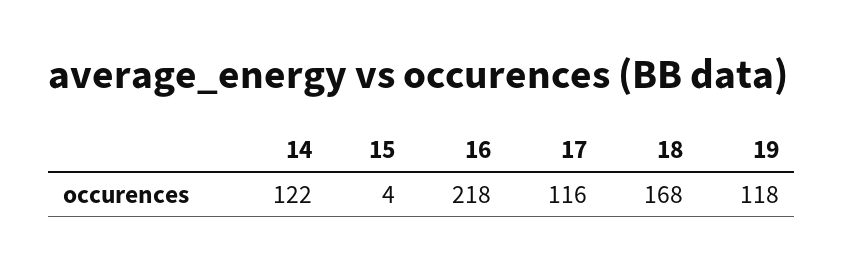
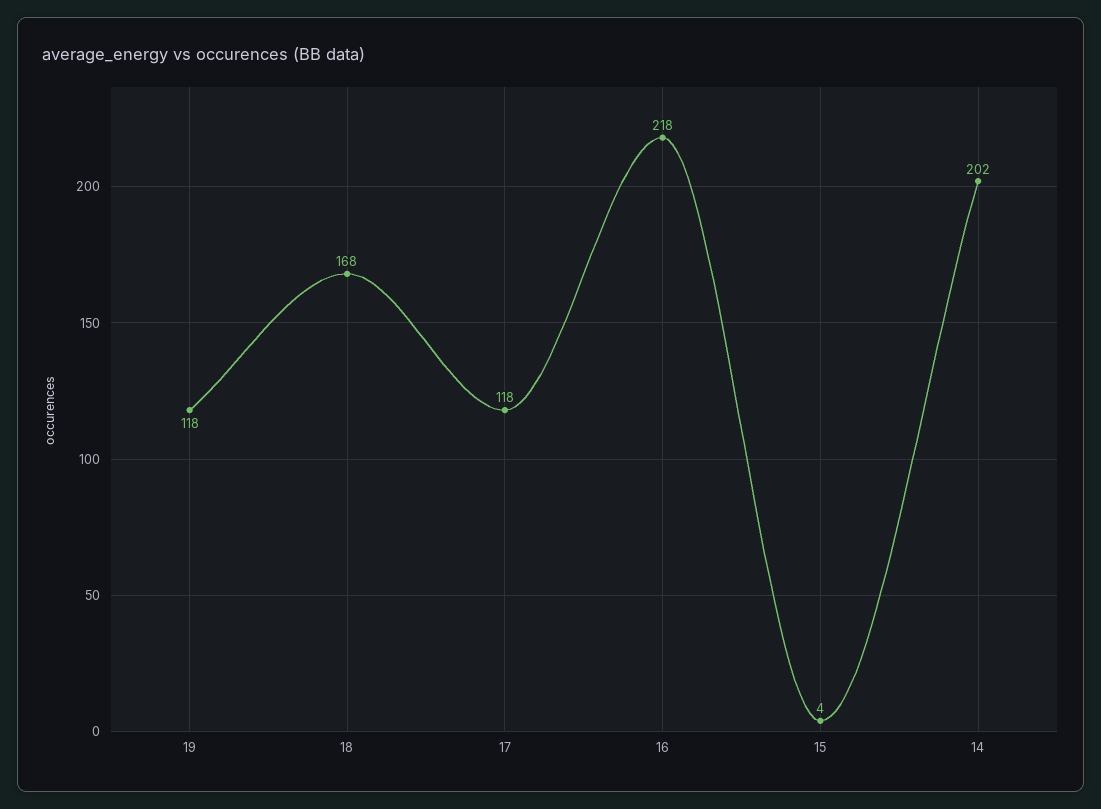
  {
-   "14": 122,
+   "14": 202,
    "15": 4,
    "16": 218,
-   "17": 116,
+   "17": 118,
    "18": 168,
    "19": 118
  }

